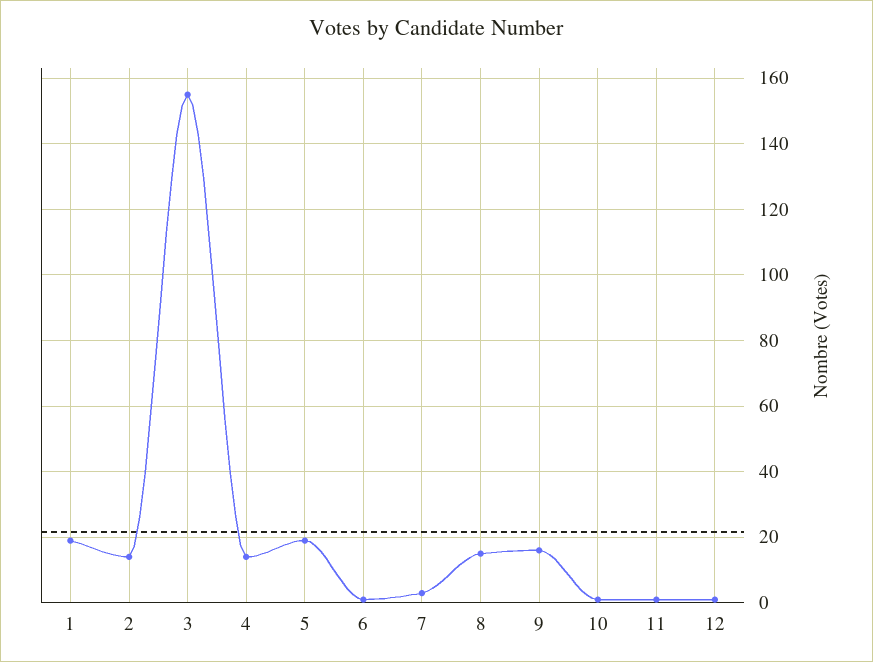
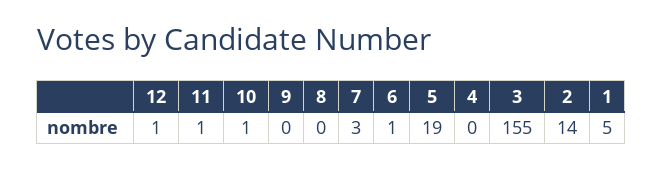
  {
-   "1": 20,
+   "1": 5,
    "2": 14,
    "3": 155,
-   "4": 15,
+   "4": 0,
    "5": 19,
    "6": 1,
    "7": 3,
-   "8": 15,
+   "8": 0,
-   "9": 15,
+   "9": 0,
    "10": 1,
    "11": 1,
    "12": 1
  }

